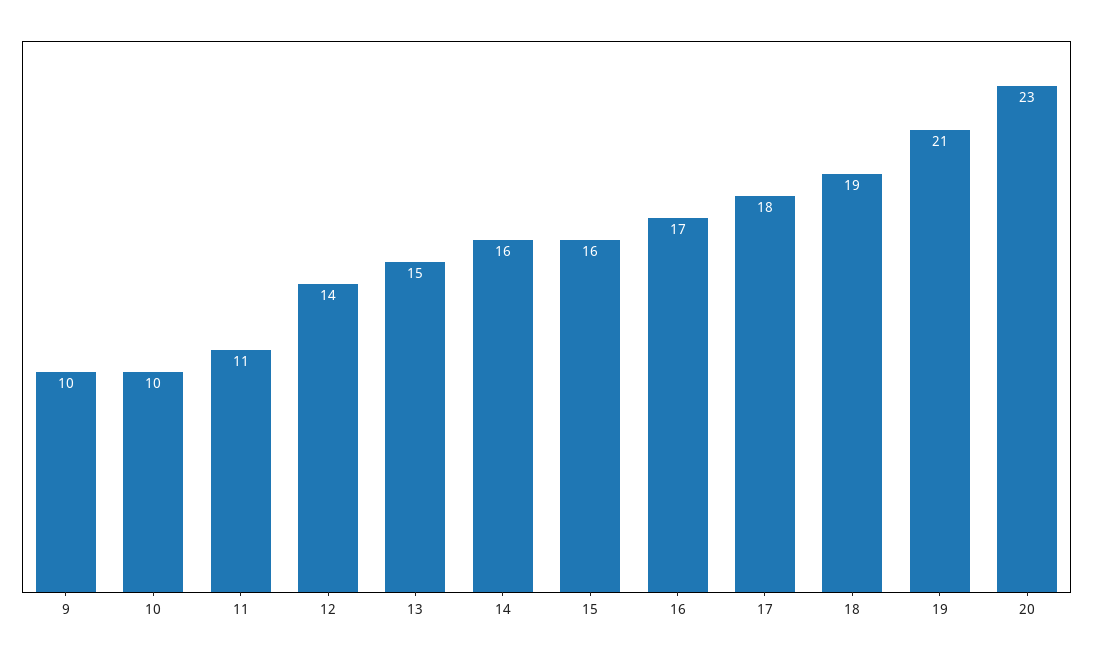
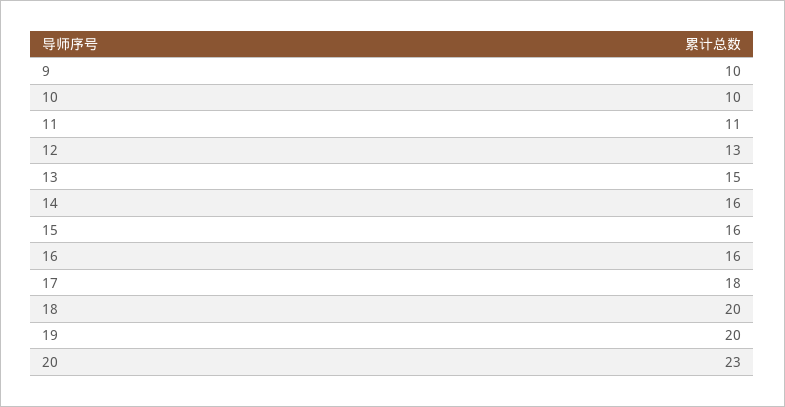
  {
    "9": 10,
    "10": 10,
    "11": 11,
-   "12": 14,
+   "12": 13,
    "13": 15,
    "14": 16,
    "15": 16,
-   "16": 17,
+   "16": 16,
    "17": 18,
-   "18": 19,
+   "18": 20,
-   "19": 21,
+   "19": 20,
    "20": 23
  }

